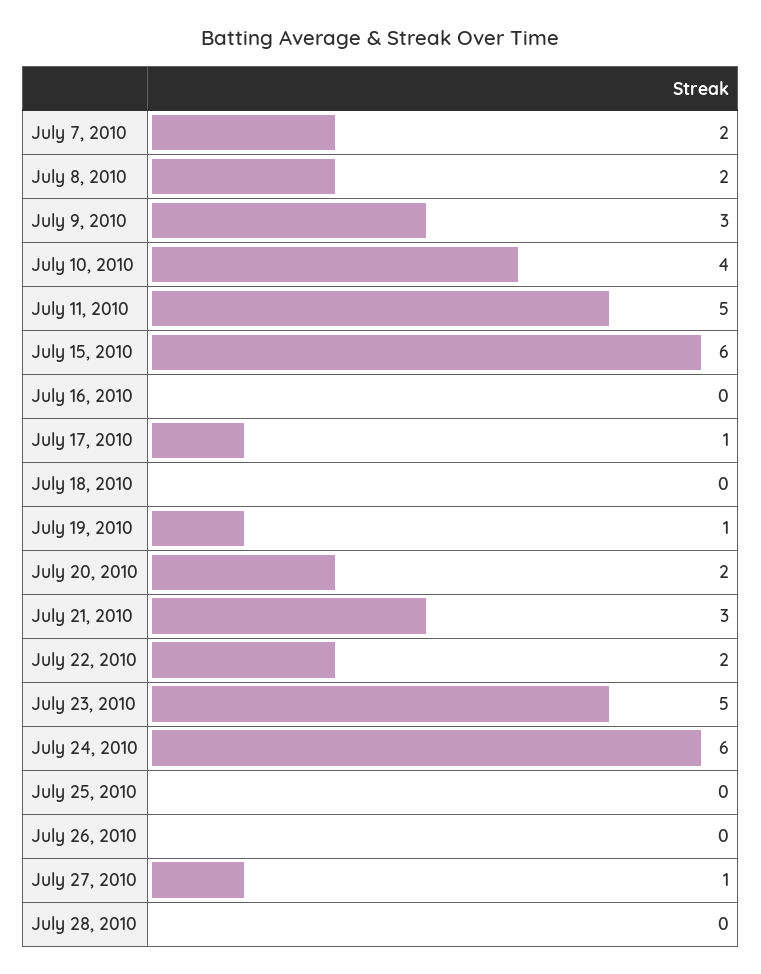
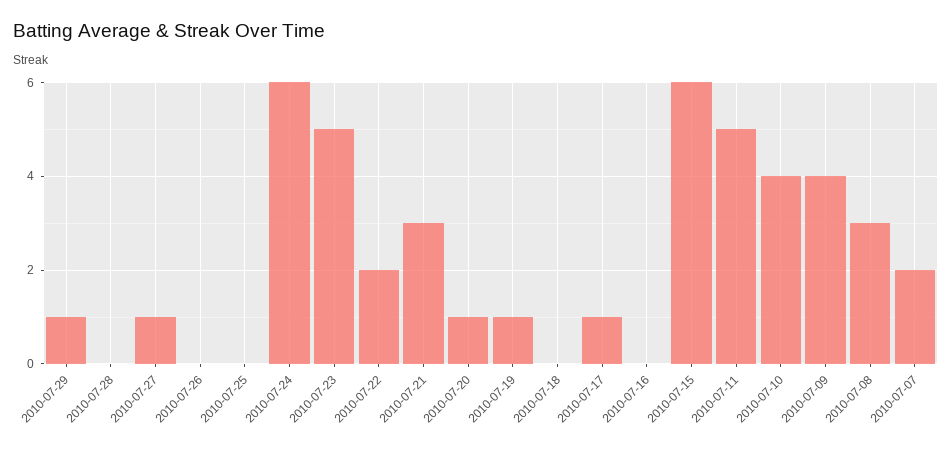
  {
    "July 7, 2010": 2,
-   "July 8, 2010": 2,
+   "July 8, 2010": 3,
-   "July 9, 2010": 3,
+   "July 9, 2010": 4,
    "July 10, 2010": 4,
    "July 11, 2010": 5,
    "July 15, 2010": 6,
    "July 16, 2010": 0,
    "July 17, 2010": 1,
    "July 18, 2010": 0,
    "July 19, 2010": 1,
-   "July 20, 2010": 2,
+   "July 20, 2010": 1,
    "July 21, 2010": 3,
    "July 22, 2010": 2,
    "July 23, 2010": 5,
    "July 24, 2010": 6,
    "July 25, 2010": 0,
    "July 26, 2010": 0,
    "July 27, 2010": 1,
-   "July 28, 2010": 0
+   "July 28, 2010": 0,
+   "2010-07-29": 1
  }

